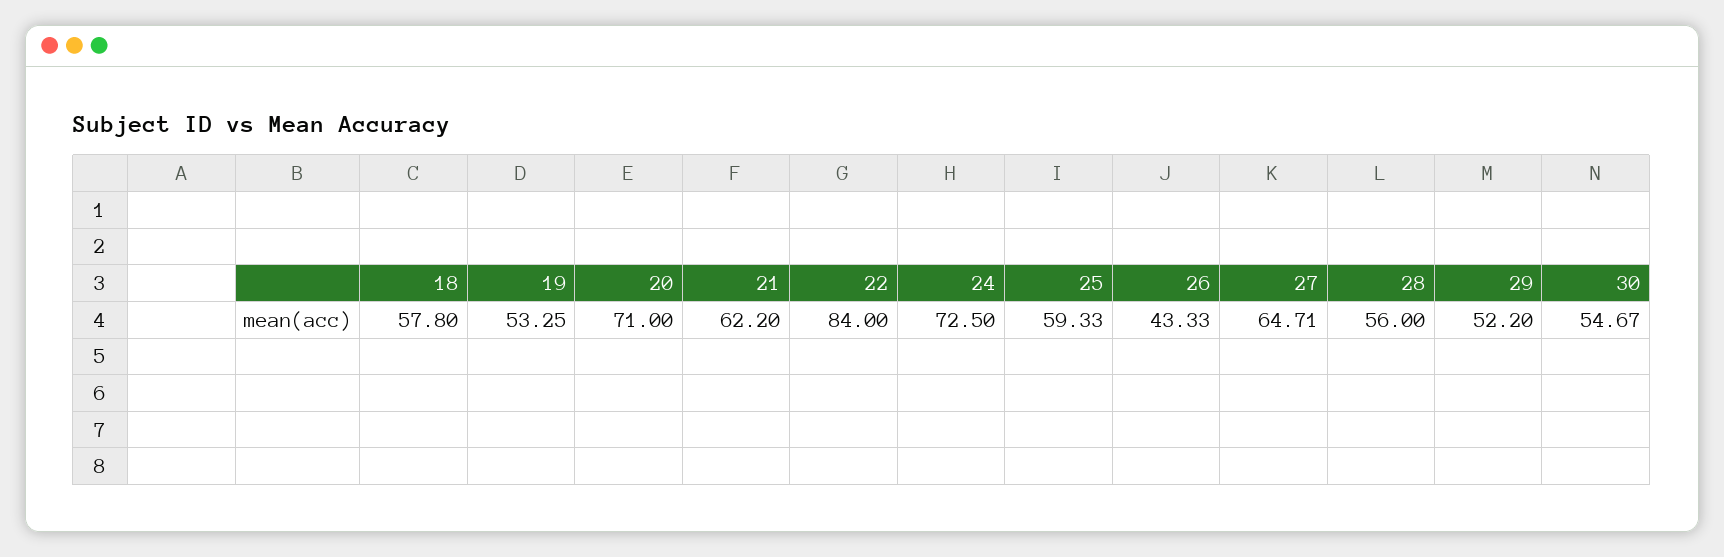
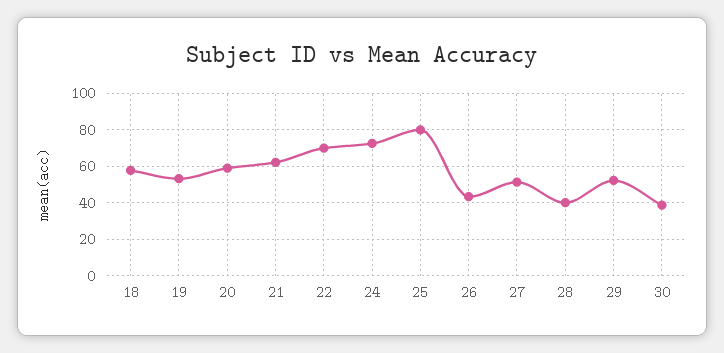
  {
    "18": 57.8,
    "19": 53.25,
-   "20": 71,
+   "20": 60,
    "21": 62.2,
-   "22": 84,
+   "22": 70,
    "24": 72.5,
-   "25": 59.33,
+   "25": 80,
    "26": 43.33,
-   "27": 64.71,
+   "27": 50,
-   "28": 56,
+   "28": 40,
    "29": 52.2,
-   "30": 54.67
+   "30": 40
  }

